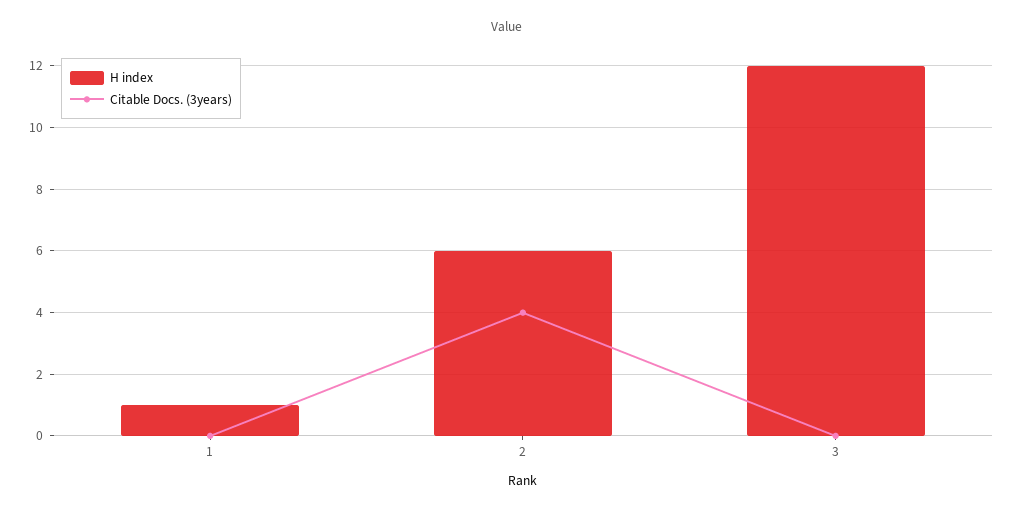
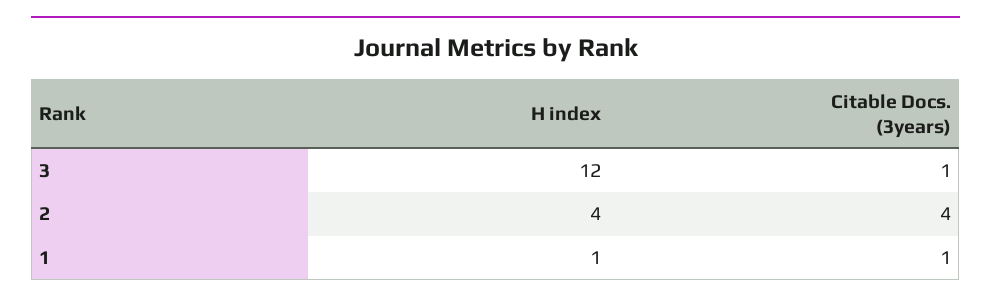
  {
    "H index": {
      "1": 1,
-     "2": 6,
+     "2": 4,
      "3": 12
    },
    "Citable Docs. (3years)": {
-     "1": 0,
+     "1": 1,
      "2": 4,
-     "3": 0
+     "3": 1
    }
  }

